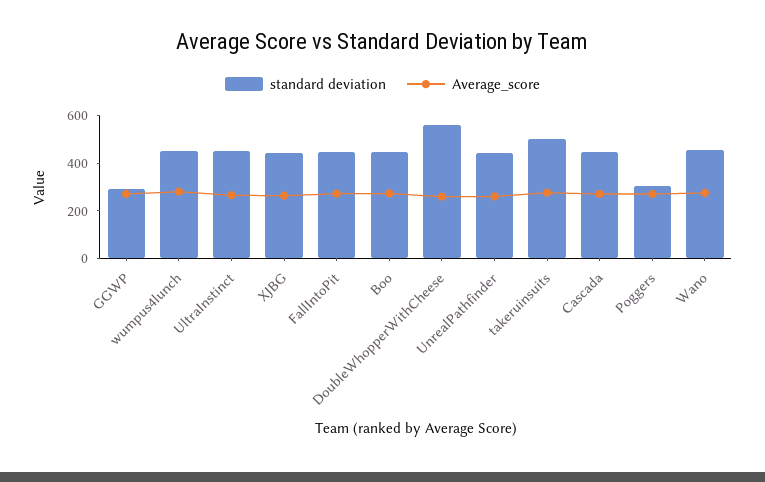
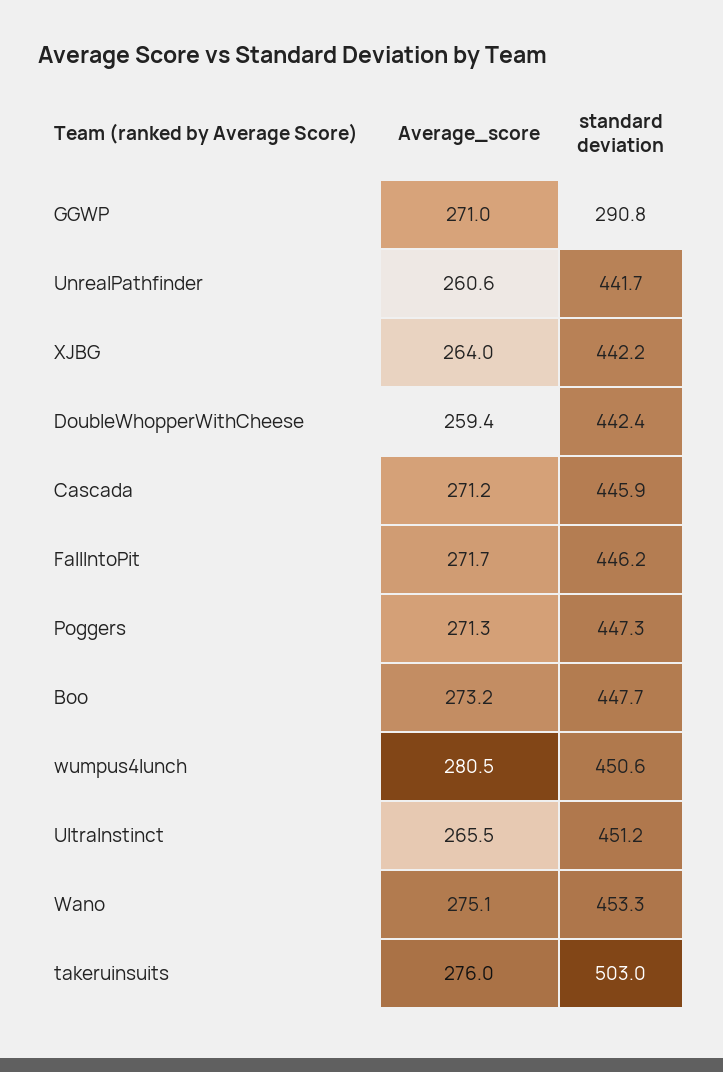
  {
    "standard deviation": {
      "GGWP": 290.8,
      "wumpus4lunch": 450.6,
      "UltraInstinct": 451.2,
      "XJBG": 442.2,
      "FallIntoPit": 446.2,
      "Boo": 447.7,
-     "DoubleWhopperWithCheese": 550,
+     "DoubleWhopperWithCheese": 442.4,
      "UnrealPathfinder": 441.7,
      "takeruinsuits": 503,
      "Cascada": 445.9,
-     "Poggers": 300,
+     "Poggers": 447.3,
      "Wano": 453.3
    },
    "Average_score": {
      "GGWP": 271,
      "wumpus4lunch": 280.5,
      "UltraInstinct": 265.5,
      "XJBG": 264,
      "FallIntoPit": 271.7,
      "Boo": 273.2,
      "DoubleWhopperWithCheese": 259.4,
      "UnrealPathfinder": 260.6,
      "takeruinsuits": 276,
      "Cascada": 271.2,
      "Poggers": 271.3,
      "Wano": 275.1
    }
  }

